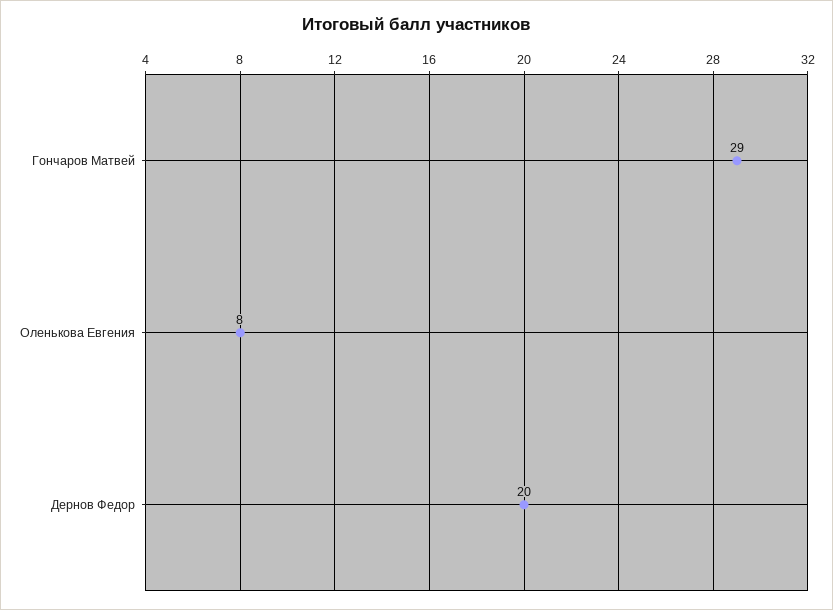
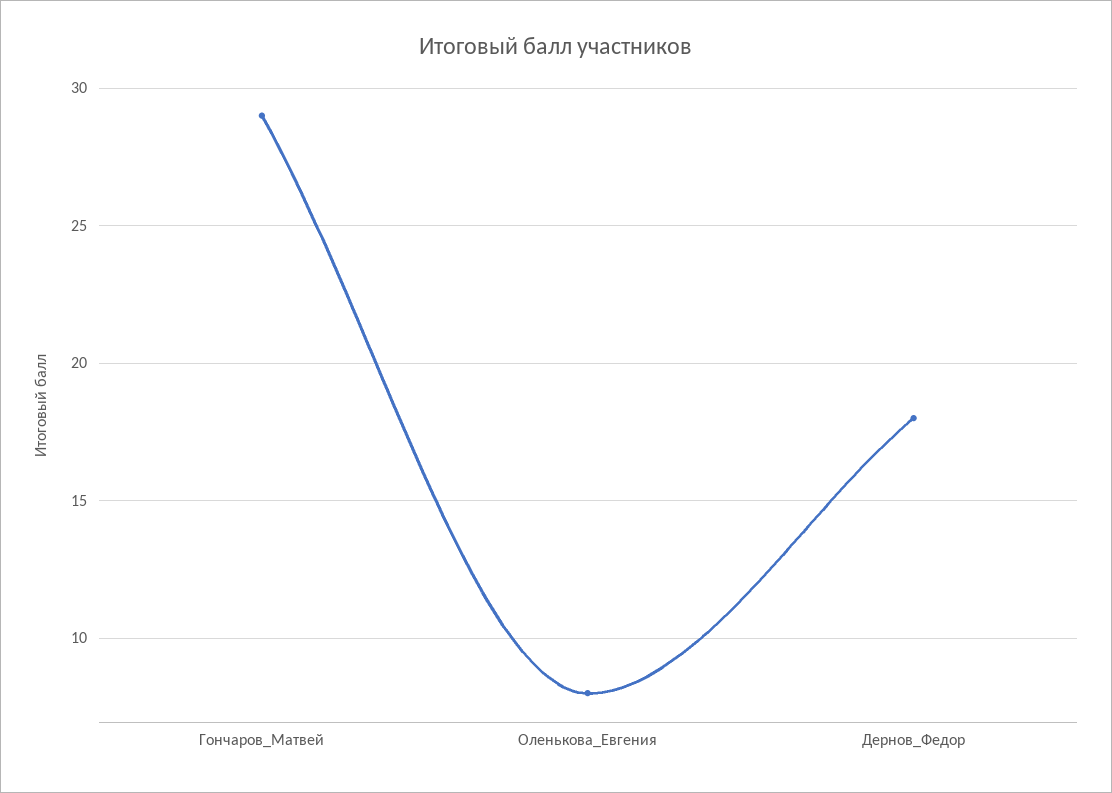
  {
    "Гончаров Матвей": 29,
    "Оленькова Евгения": 8,
-   "Дернов Федор": 20
+   "Дернов Федор": 18
  }

